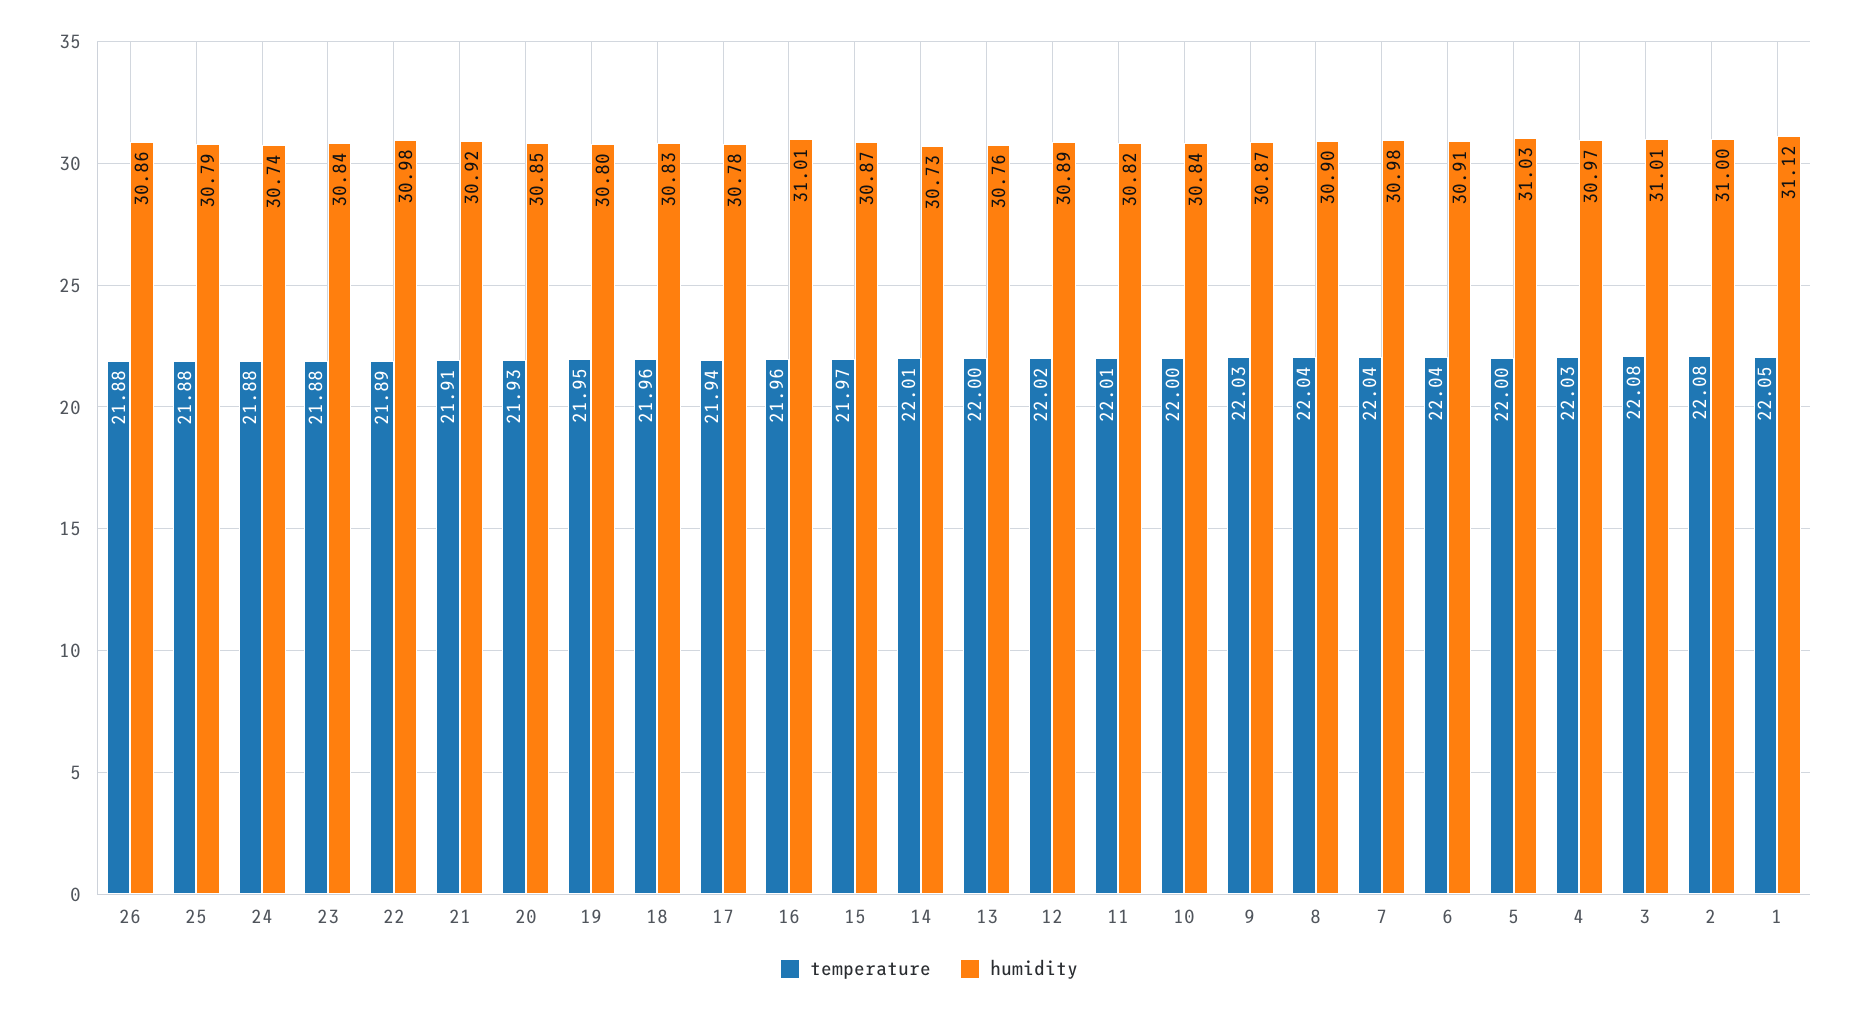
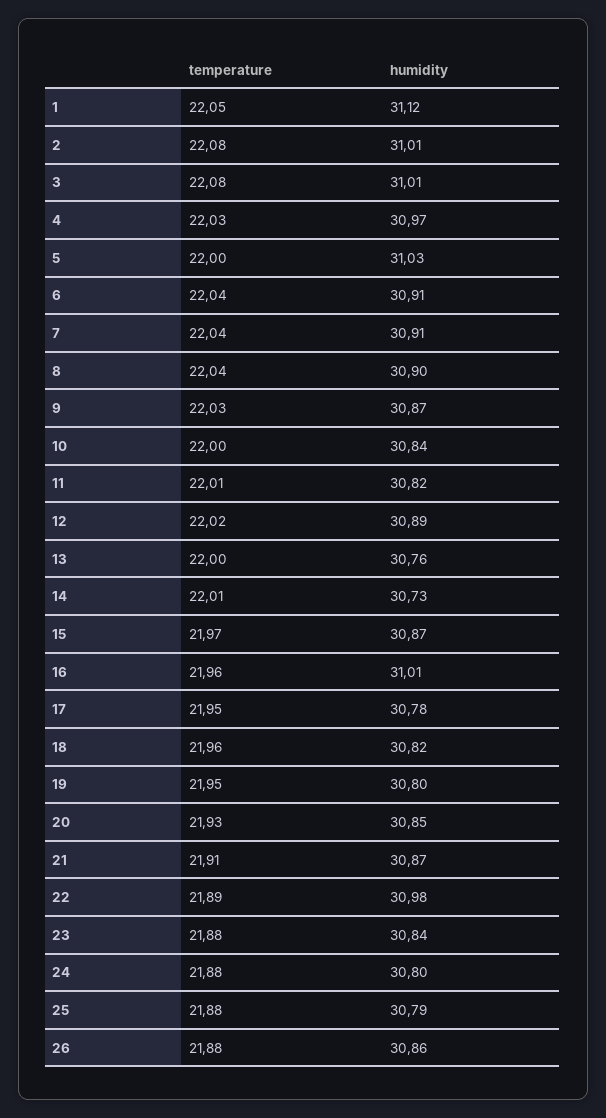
  {
    "temperature": {
      "26": 21.88,
      "25": 21.88,
      "24": 21.88,
      "23": 21.88,
      "22": 21.89,
      "21": 21.91,
      "20": 21.93,
      "19": 21.95,
      "18": 21.96,
-     "17": 21.94,
+     "17": 21.95,
      "16": 21.96,
      "15": 21.97,
      "14": 22.01,
      "13": 22,
      "12": 22.02,
      "11": 22.01,
      "10": 22,
      "9": 22.03,
      "8": 22.04,
      "7": 22.04,
      "6": 22.04,
      "5": 22,
      "4": 22.03,
      "3": 22.08,
      "2": 22.08,
      "1": 22.05
    },
    "humidity": {
      "26": 30.86,
      "25": 30.79,
-     "24": 30.74,
+     "24": 30.8,
      "23": 30.84,
      "22": 30.98,
-     "21": 30.92,
+     "21": 30.87,
      "20": 30.85,
      "19": 30.8,
-     "18": 30.83,
+     "18": 30.82,
      "17": 30.78,
      "16": 31.01,
      "15": 30.87,
      "14": 30.73,
      "13": 30.76,
      "12": 30.89,
      "11": 30.82,
      "10": 30.84,
      "9": 30.87,
      "8": 30.9,
-     "7": 30.98,
+     "7": 30.91,
      "6": 30.91,
      "5": 31.03,
      "4": 30.97,
      "3": 31.01,
-     "2": 31,
+     "2": 31.01,
      "1": 31.12
    }
  }

